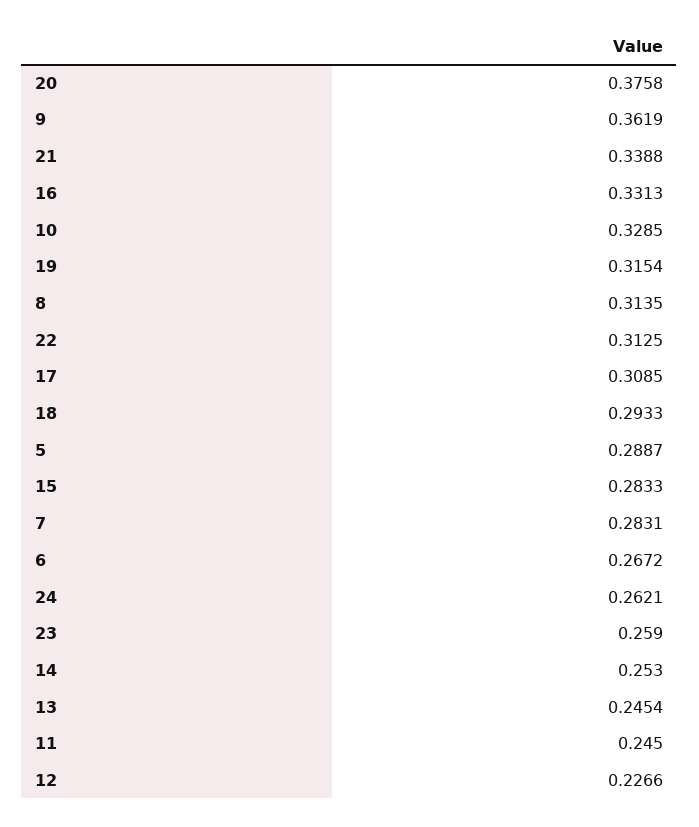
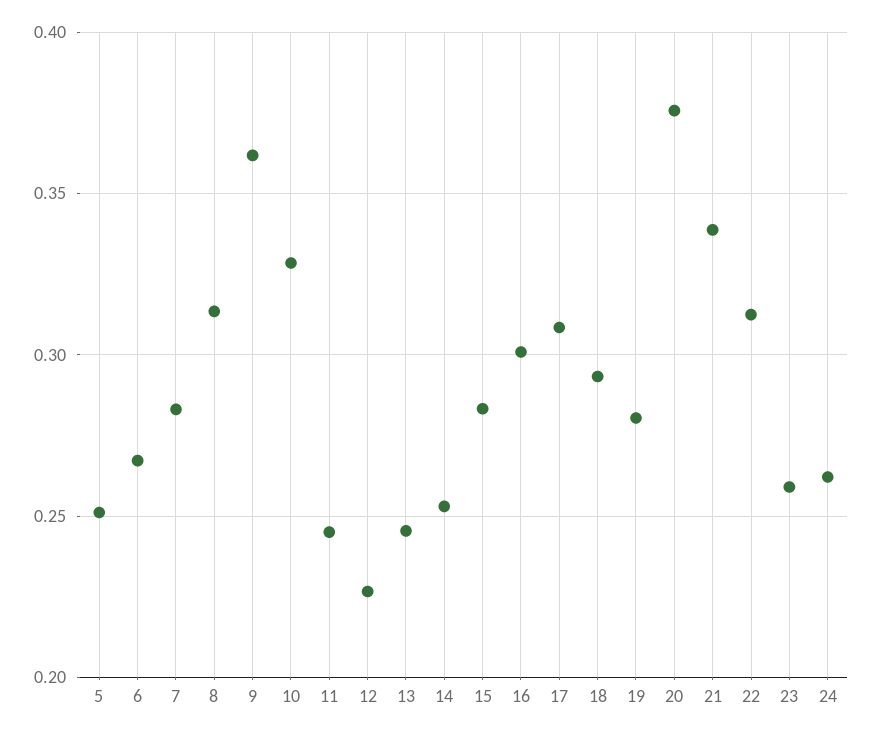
  {
    "20": 0.3758,
    "9": 0.3619,
    "21": 0.3388,
-   "16": 0.3313,
+   "16": 0.3,
    "10": 0.3285,
-   "19": 0.3154,
+   "19": 0.28,
    "8": 0.3135,
    "22": 0.3125,
    "17": 0.3085,
    "18": 0.2933,
-   "5": 0.2887,
+   "5": 0.25,
    "15": 0.2833,
    "7": 0.2831,
    "6": 0.2672,
    "24": 0.2621,
    "23": 0.259,
    "14": 0.253,
    "13": 0.2454,
    "11": 0.245,
    "12": 0.2266
  }

